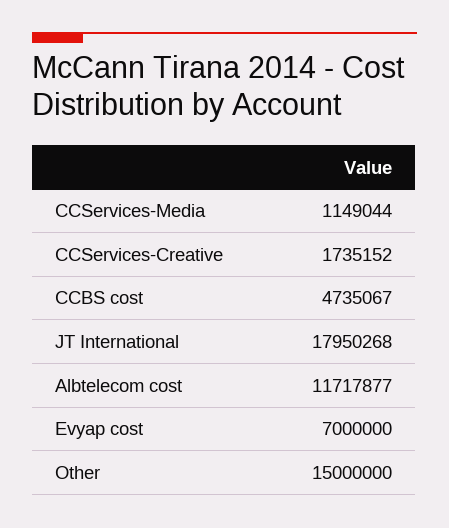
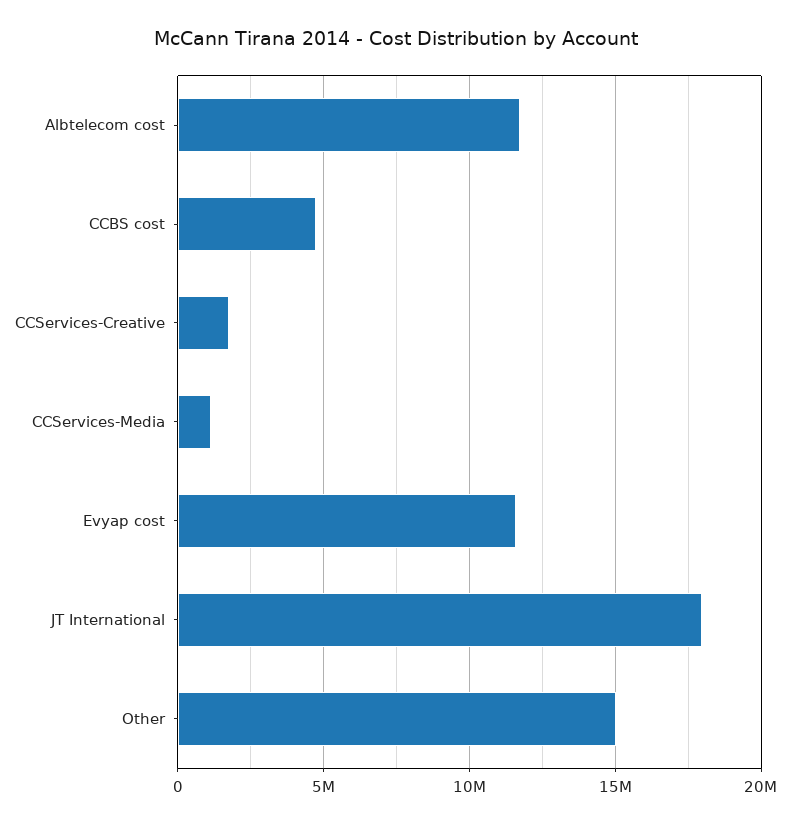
  {
    "CCServices-Media": 1149044,
    "CCServices-Creative": 1735152,
    "CCBS cost": 4735067,
    "JT International": 17950268,
    "Albtelecom cost": 11717877,
-   "Evyap cost": 7000000,
+   "Evyap cost": 11500000,
    "Other": 15000000
  }

